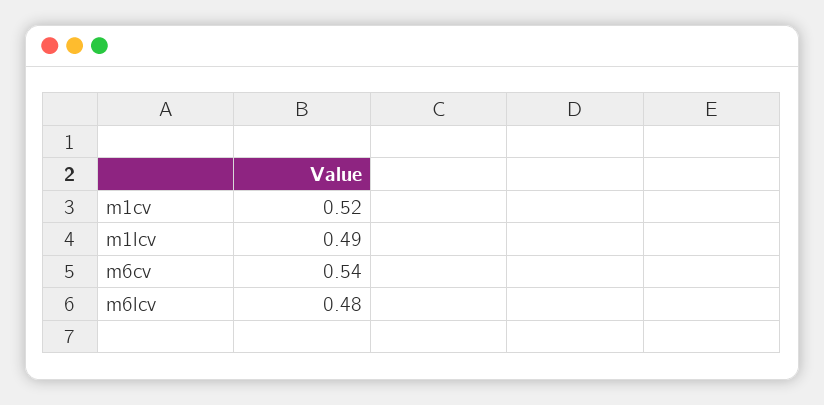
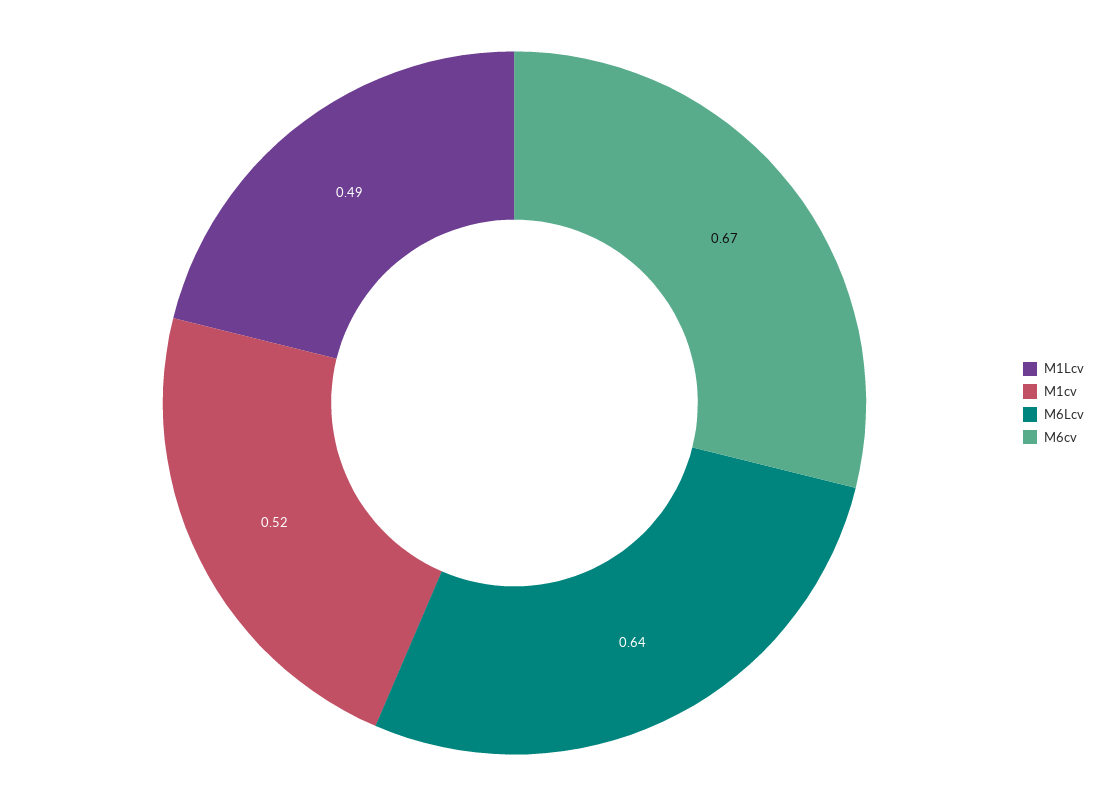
  {
    "m1cv": 0.52,
    "m1lcv": 0.49,
-   "m6cv": 0.54,
+   "m6cv": 0.67,
-   "m6lcv": 0.48
+   "m6lcv": 0.64
  }

